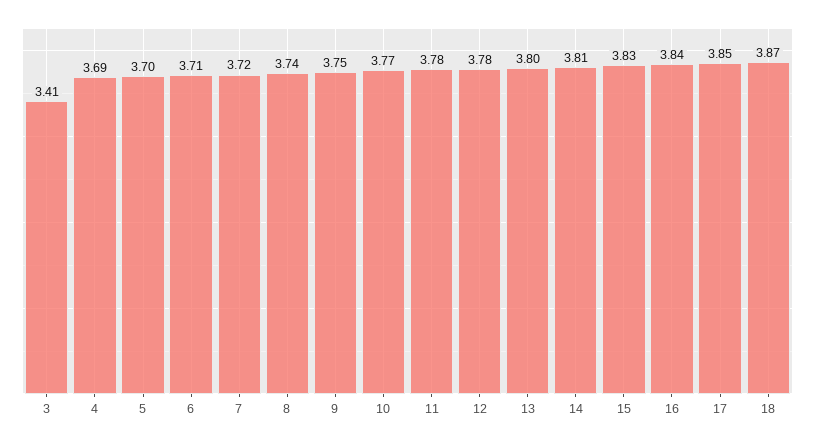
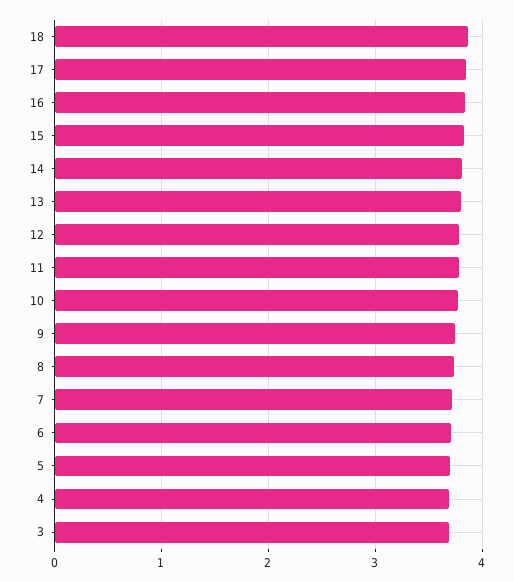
  {
-   "3": 3.41,
+   "3": 3.7,
    "4": 3.69,
    "5": 3.7,
    "6": 3.71,
    "7": 3.72,
    "8": 3.74,
    "9": 3.75,
    "10": 3.77,
    "11": 3.78,
    "12": 3.78,
    "13": 3.8,
    "14": 3.81,
    "15": 3.83,
    "16": 3.84,
    "17": 3.85,
    "18": 3.87
  }

